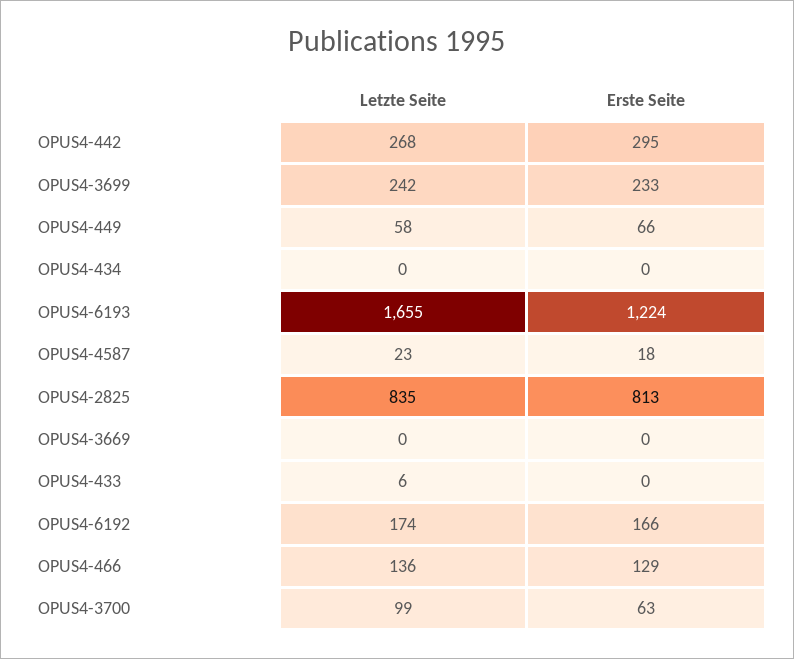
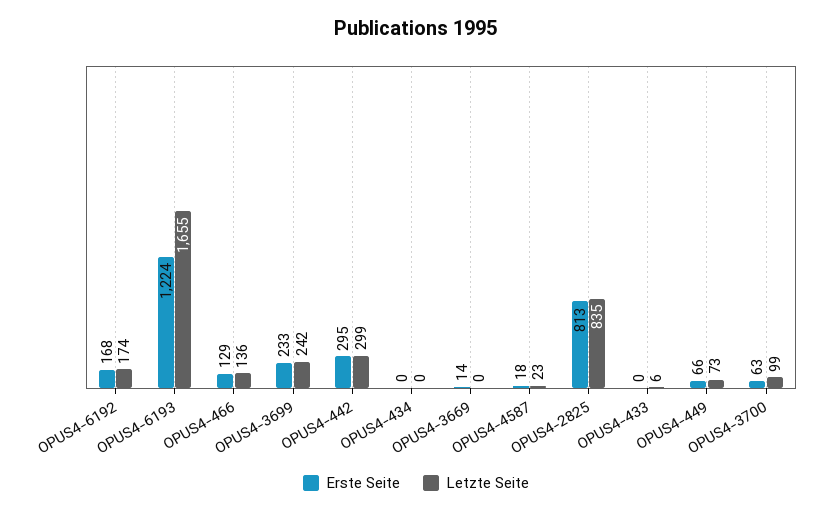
  {
    "Letzte Seite": {
-     "OPUS4-442": 268,
+     "OPUS4-442": 299,
      "OPUS4-3699": 242,
-     "OPUS4-449": 58,
+     "OPUS4-449": 73,
      "OPUS4-434": 0,
      "OPUS4-6193": 1655,
      "OPUS4-4587": 23,
      "OPUS4-2825": 835,
      "OPUS4-3669": 0,
      "OPUS4-433": 6,
      "OPUS4-6192": 174,
      "OPUS4-466": 136,
      "OPUS4-3700": 99
    },
    "Erste Seite": {
      "OPUS4-442": 295,
      "OPUS4-3699": 233,
      "OPUS4-449": 66,
      "OPUS4-434": 0,
      "OPUS4-6193": 1224,
      "OPUS4-4587": 18,
      "OPUS4-2825": 813,
-     "OPUS4-3669": 0,
+     "OPUS4-3669": 14,
      "OPUS4-433": 0,
-     "OPUS4-6192": 166,
+     "OPUS4-6192": 168,
      "OPUS4-466": 129,
      "OPUS4-3700": 63
    }
  }

